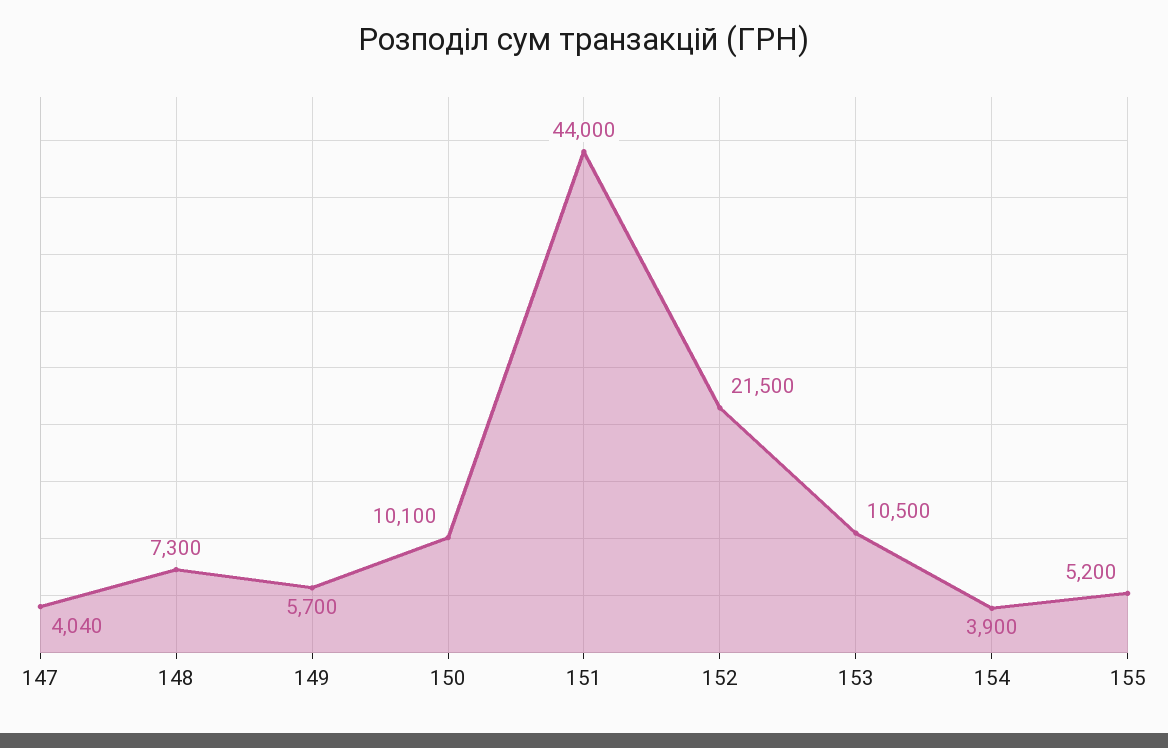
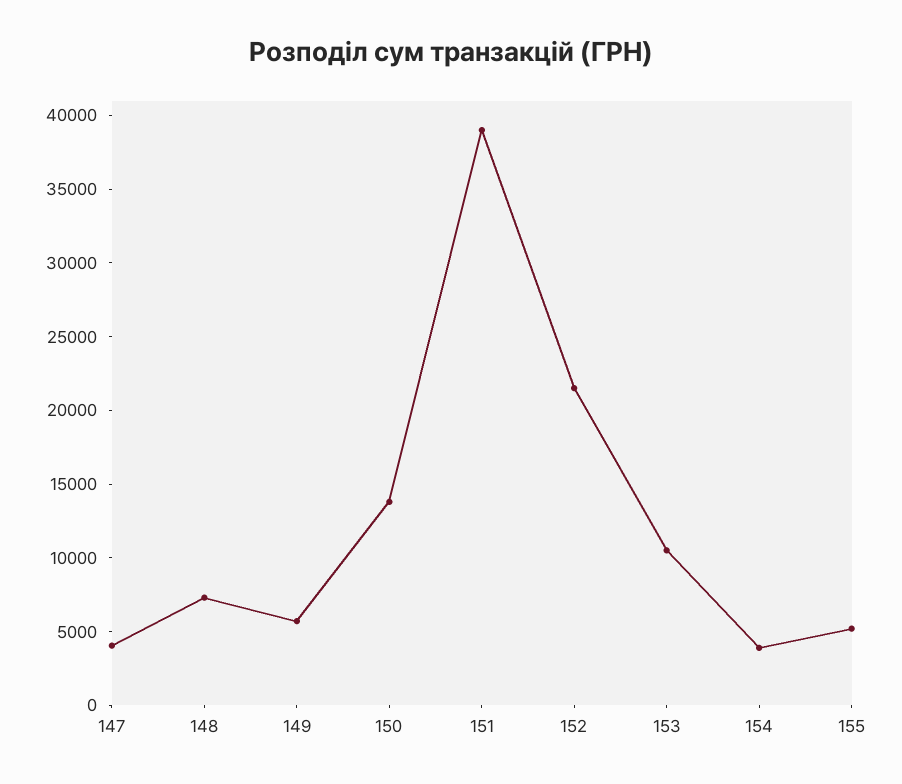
  {
    "147": 4040,
    "148": 7300,
    "149": 5700,
-   "150": 10100,
+   "150": 14000,
-   "151": 44000,
+   "151": 39000,
    "152": 21500,
    "153": 10500,
    "154": 3900,
    "155": 5200
  }

